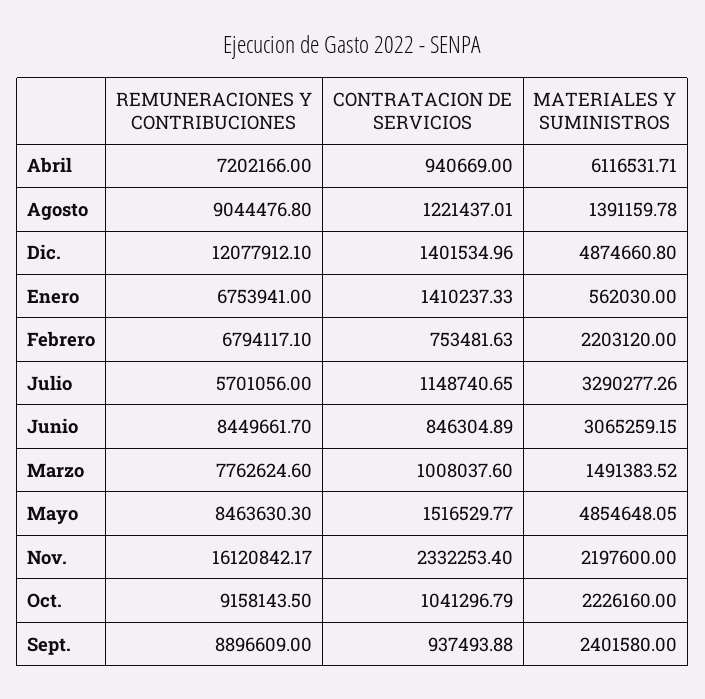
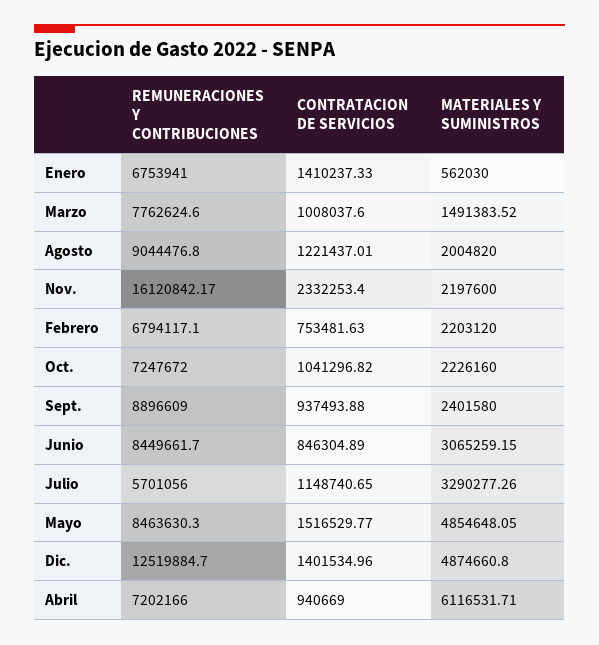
  {
    "REMUNERACIONES Y CONTRIBUCIONES": {
      "Abril": 7202166,
      "Agosto": 9044476.8,
-     "Dic.": 12077912.1,
+     "Dic.": 12519884.7,
      "Enero": 6753941,
      "Febrero": 6794117.1,
      "Julio": 5701056,
      "Junio": 8449661.7,
      "Marzo": 7762624.6,
      "Mayo": 8463630.3,
      "Nov.": 16120842.17,
-     "Oct.": 9158143.5,
+     "Oct.": 7247672,
      "Sept.": 8896609
    },
    "CONTRATACION DE SERVICIOS": {
      "Abril": 940669,
      "Agosto": 1221437.01,
      "Dic.": 1401534.96,
      "Enero": 1410237.33,
      "Febrero": 753481.63,
      "Julio": 1148740.65,
      "Junio": 846304.89,
      "Marzo": 1008037.6,
      "Mayo": 1516529.77,
      "Nov.": 2332253.4,
-     "Oct.": 1041296.79,
+     "Oct.": 1041296.82,
      "Sept.": 937493.88
    },
    "MATERIALES Y SUMINISTROS": {
      "Abril": 6116531.71,
-     "Agosto": 1391159.78,
+     "Agosto": 2004820,
      "Dic.": 4874660.8,
      "Enero": 562030,
      "Febrero": 2203120,
      "Julio": 3290277.26,
      "Junio": 3065259.15,
      "Marzo": 1491383.52,
      "Mayo": 4854648.05,
      "Nov.": 2197600,
      "Oct.": 2226160,
      "Sept.": 2401580
    }
  }

